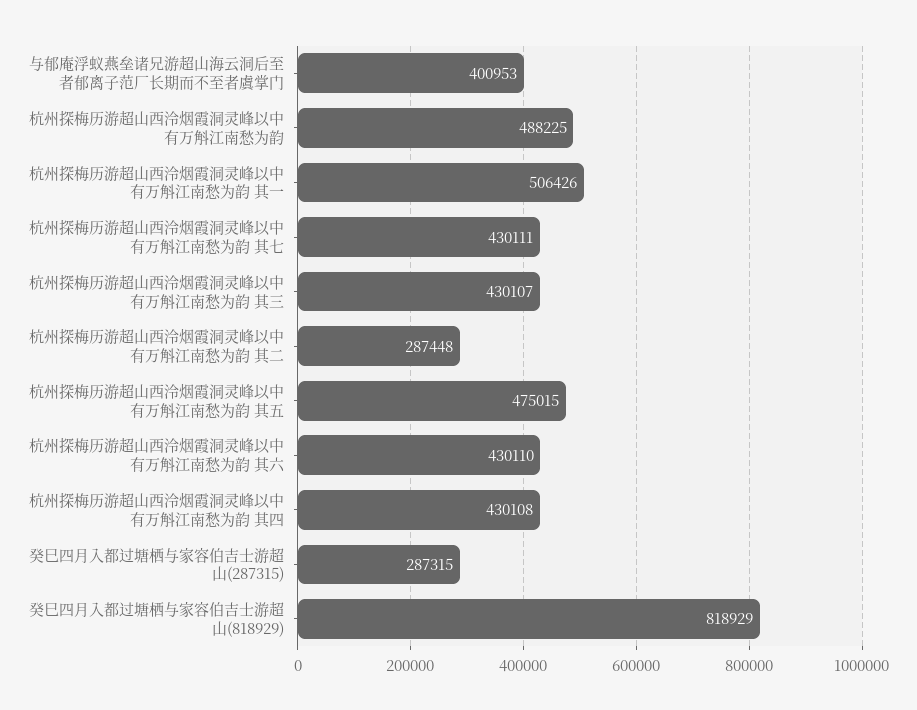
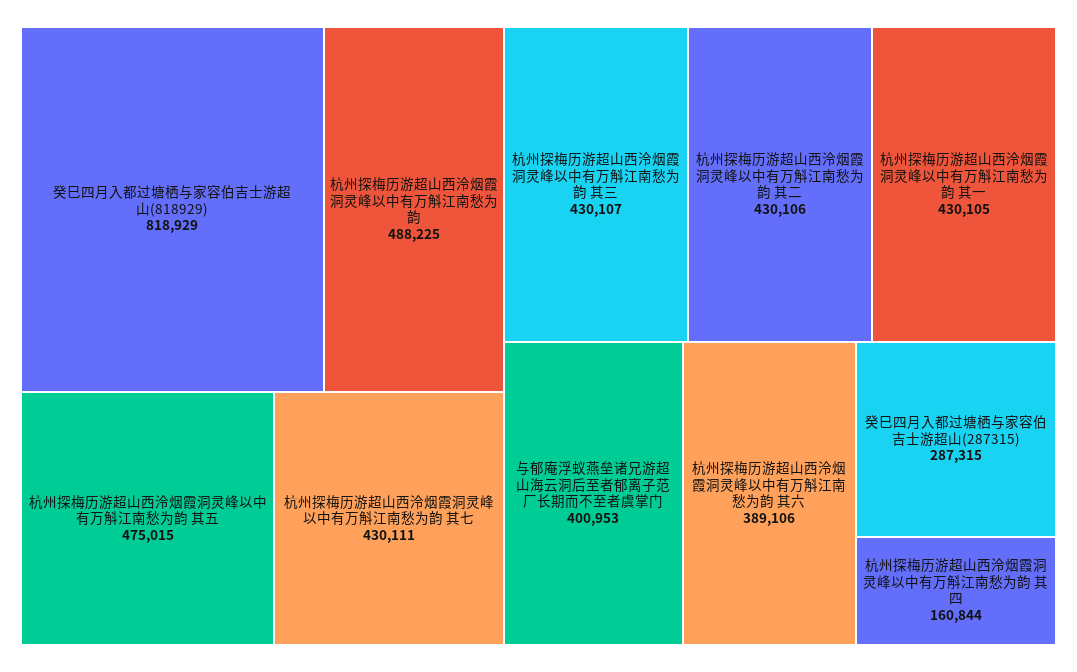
  {
    "与郁庵浮蚁燕垒诸兄游超山海云洞后至者郁离子范厂长期而不至者虞掌门": 400953,
    "杭州探梅历游超山西泠烟霞洞灵峰以中有万斛江南愁为韵": 488225,
-   "杭州探梅历游超山西泠烟霞洞灵峰以中有万斛江南愁为韵 其一": 506426,
+   "杭州探梅历游超山西泠烟霞洞灵峰以中有万斛江南愁为韵 其一": 430105,
    "杭州探梅历游超山西泠烟霞洞灵峰以中有万斛江南愁为韵 其七": 430111,
    "杭州探梅历游超山西泠烟霞洞灵峰以中有万斛江南愁为韵 其三": 430107,
-   "杭州探梅历游超山西泠烟霞洞灵峰以中有万斛江南愁为韵 其二": 287448,
+   "杭州探梅历游超山西泠烟霞洞灵峰以中有万斛江南愁为韵 其二": 430106,
    "杭州探梅历游超山西泠烟霞洞灵峰以中有万斛江南愁为韵 其五": 475015,
-   "杭州探梅历游超山西泠烟霞洞灵峰以中有万斛江南愁为韵 其六": 430110,
+   "杭州探梅历游超山西泠烟霞洞灵峰以中有万斛江南愁为韵 其六": 389106,
-   "杭州探梅历游超山西泠烟霞洞灵峰以中有万斛江南愁为韵 其四": 430108,
+   "杭州探梅历游超山西泠烟霞洞灵峰以中有万斛江南愁为韵 其四": 160844,
    "癸巳四月入都过塘栖与家容伯吉士游超山(287315)": 287315,
    "癸巳四月入都过塘栖与家容伯吉士游超山(818929)": 818929
  }

